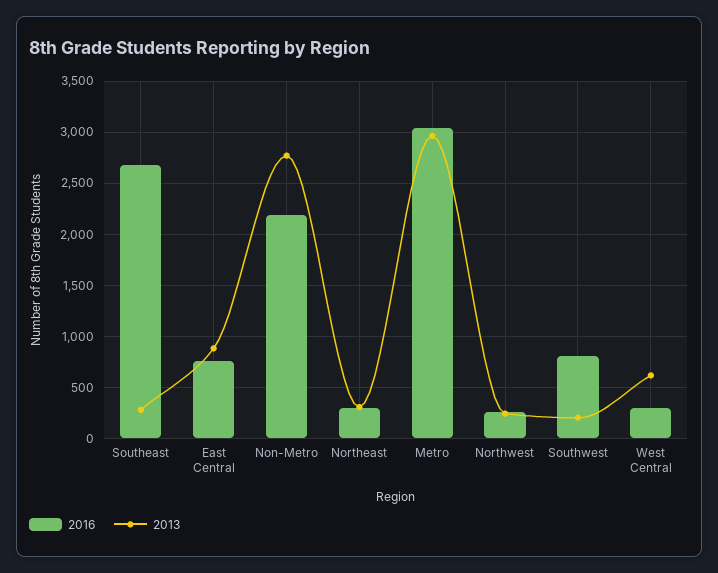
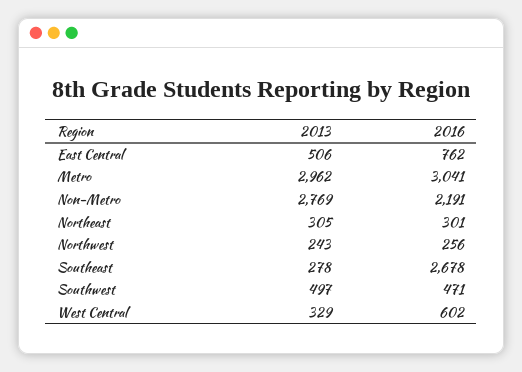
  {
    "2016": {
      "Southeast": 2678,
      "East Central": 762,
      "Non-Metro": 2191,
      "Northeast": 301,
      "Metro": 3041,
      "Northwest": 256,
-     "Southwest": 800,
+     "Southwest": 471,
-     "West Central": 300
+     "West Central": 602
    },
    "2013": {
      "Southeast": 278,
-     "East Central": 900,
+     "East Central": 506,
      "Non-Metro": 2769,
      "Northeast": 305,
      "Metro": 2962,
      "Northwest": 243,
-     "Southwest": 200,
+     "Southwest": 497,
-     "West Central": 600
+     "West Central": 329
    }
  }

